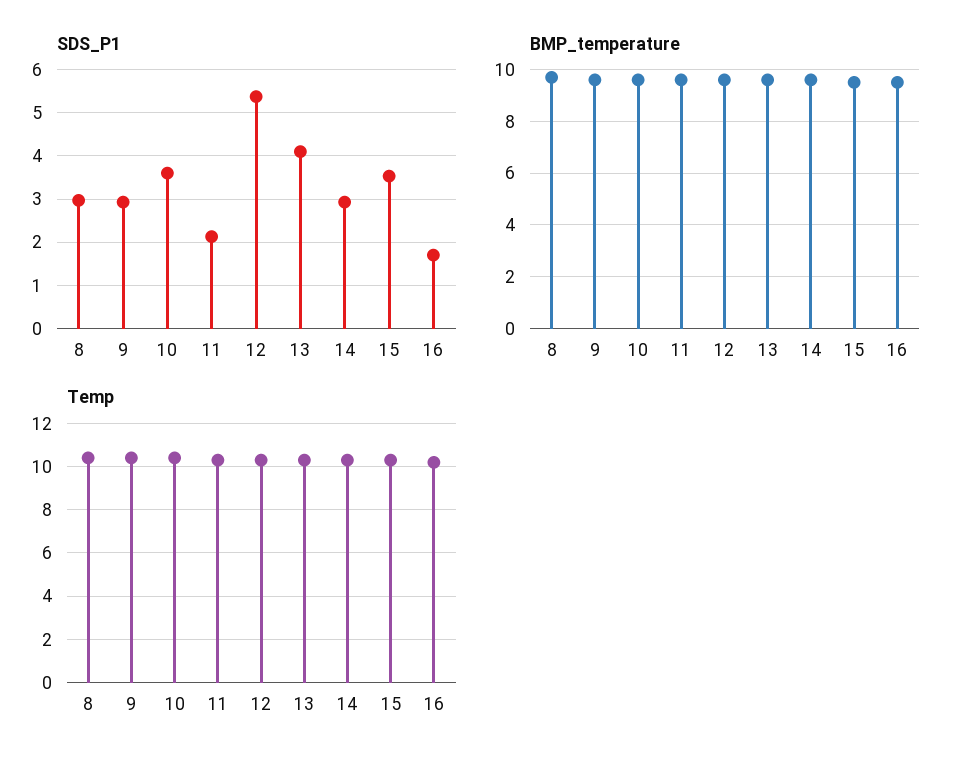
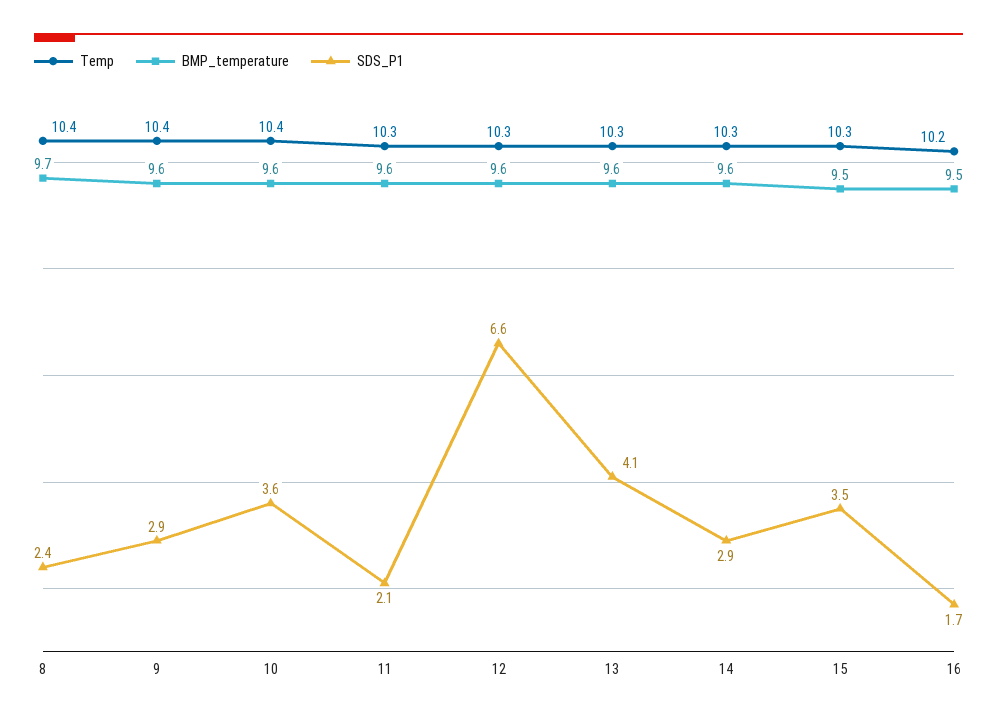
  {
    "SDS_P1": {
-     "8": 3,
+     "8": 2.4,
      "9": 2.9,
      "10": 3.6,
      "11": 2.1,
-     "12": 5.4,
+     "12": 6.6,
      "13": 4.1,
      "14": 2.9,
      "15": 3.5,
      "16": 1.7
    },
    "BMP_temperature": {
      "8": 9.7,
      "9": 9.6,
      "10": 9.6,
      "11": 9.6,
      "12": 9.6,
      "13": 9.6,
      "14": 9.6,
      "15": 9.5,
      "16": 9.5
    },
    "Temp": {
      "8": 10.4,
      "9": 10.4,
      "10": 10.4,
      "11": 10.3,
      "12": 10.3,
      "13": 10.3,
      "14": 10.3,
      "15": 10.3,
      "16": 10.2
    }
  }

